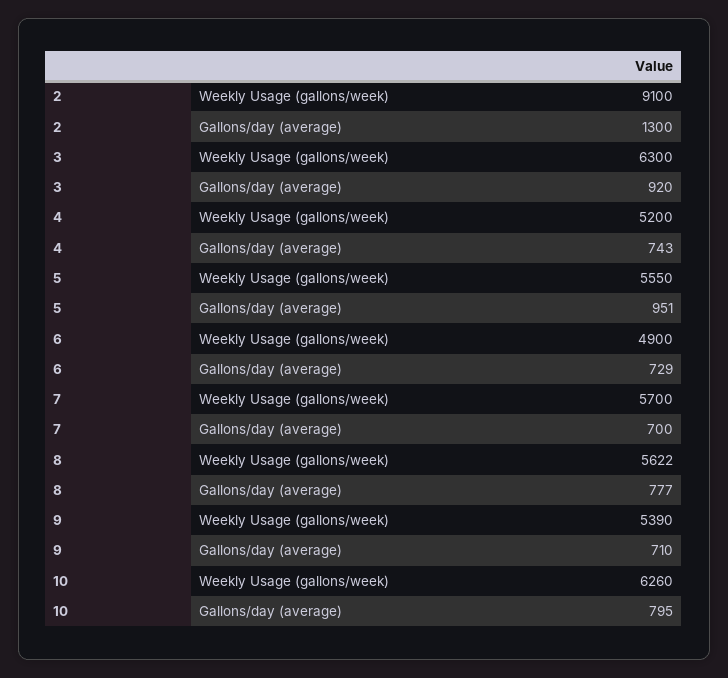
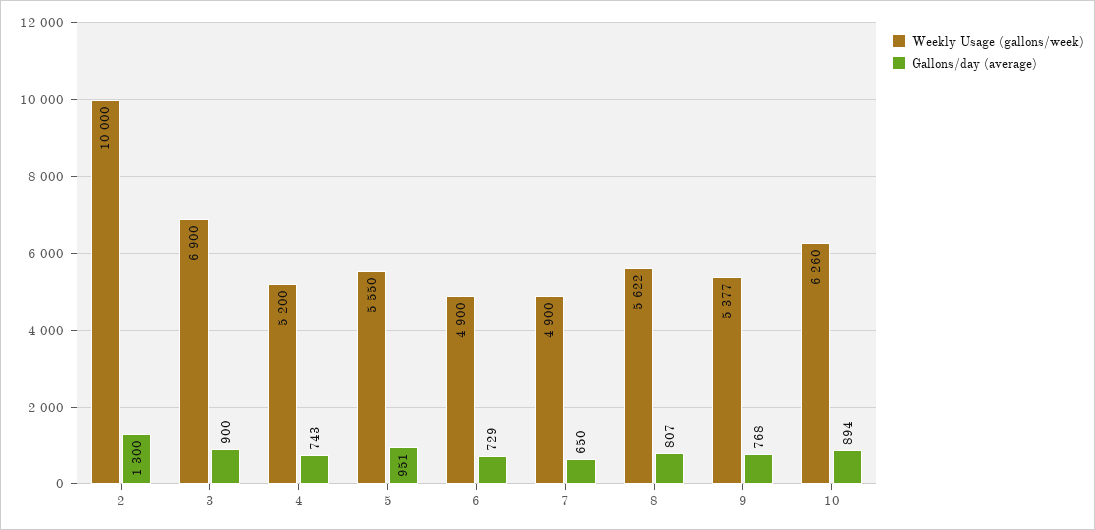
  {
    "Weekly Usage (gallons/week)": {
-     "2": 9100,
+     "2": 10000,
-     "3": 6300,
+     "3": 6900,
      "4": 5200,
      "5": 5550,
      "6": 4900,
-     "7": 5700,
+     "7": 4900,
      "8": 5622,
-     "9": 5390,
+     "9": 5377,
      "10": 6260
    },
    "Gallons/day (average)": {
      "2": 1300,
-     "3": 920,
+     "3": 900,
      "4": 743,
      "5": 951,
      "6": 729,
-     "7": 700,
+     "7": 650,
-     "8": 777,
+     "8": 807,
-     "9": 710,
+     "9": 768,
-     "10": 795
+     "10": 894
    }
  }

